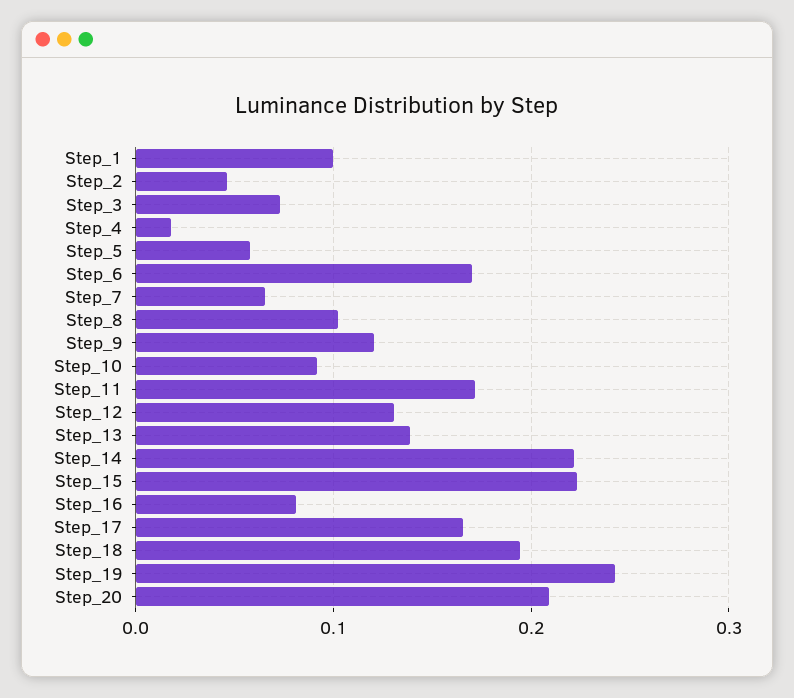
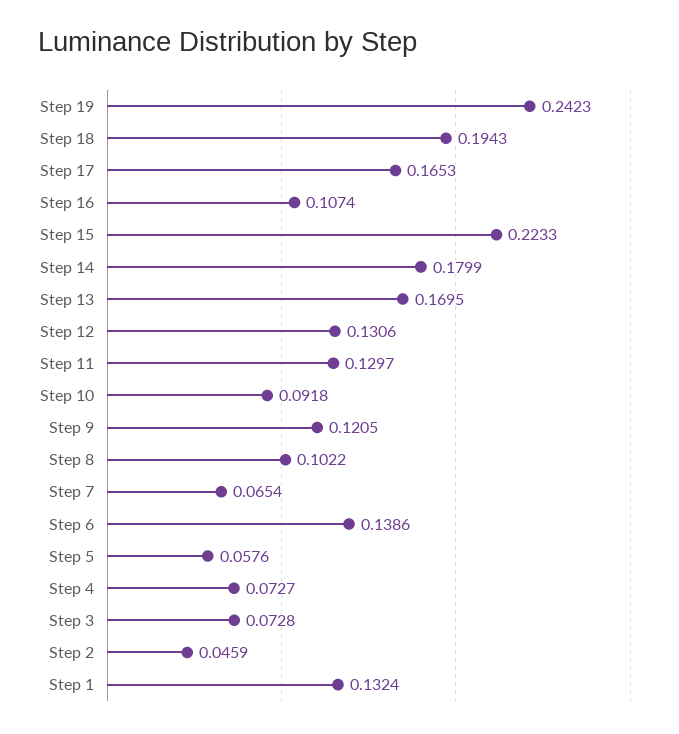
  {
-   "Step_1": 0.1,
+   "Step_1": 0.1324,
    "Step_2": 0.0459,
    "Step_3": 0.0728,
-   "Step_4": 0.02,
+   "Step_4": 0.0727,
    "Step_5": 0.0576,
-   "Step_6": 0.17,
+   "Step_6": 0.1386,
    "Step_7": 0.0654,
    "Step_8": 0.1022,
    "Step_9": 0.1205,
    "Step_10": 0.0918,
-   "Step_11": 0.17,
+   "Step_11": 0.1297,
    "Step_12": 0.1306,
-   "Step_13": 0.14,
+   "Step_13": 0.1695,
-   "Step_14": 0.22,
+   "Step_14": 0.1799,
    "Step_15": 0.2233,
-   "Step_16": 0.08,
+   "Step_16": 0.1074,
    "Step_17": 0.1653,
    "Step_18": 0.1943,
-   "Step_19": 0.2423,
+   "Step_19": 0.2423
-   "Step_20": 0.21
  }

